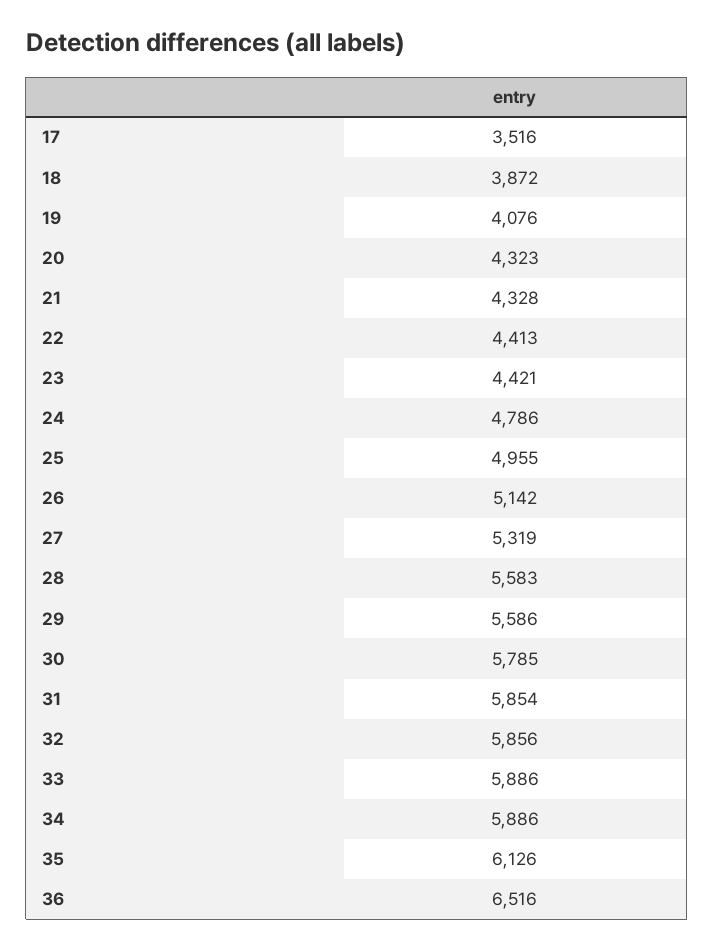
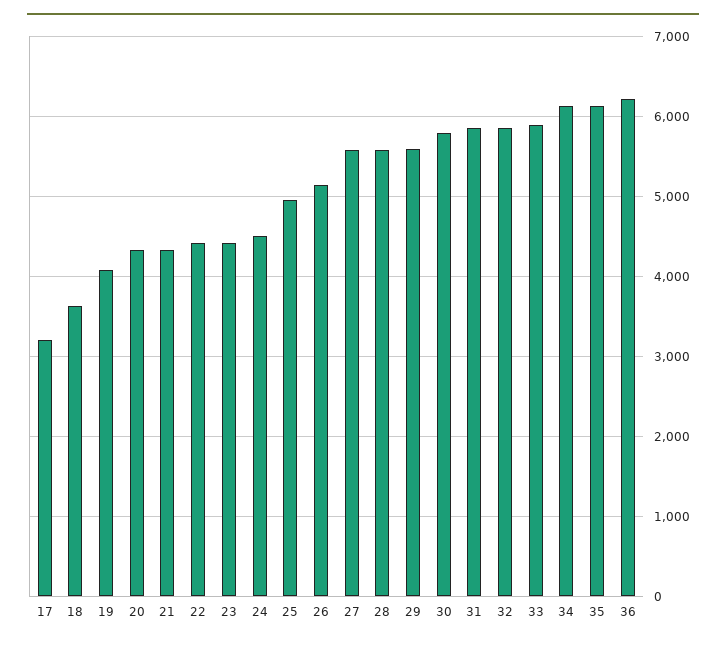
  {
-   "17": 3516,
+   "17": 3200,
-   "18": 3872,
+   "18": 3600,
    "19": 4076,
    "20": 4323,
    "21": 4328,
    "22": 4413,
    "23": 4421,
-   "24": 4786,
+   "24": 4500,
    "25": 4955,
    "26": 5142,
-   "27": 5319,
+   "27": 5600,
    "28": 5583,
    "29": 5586,
    "30": 5785,
    "31": 5854,
    "32": 5856,
    "33": 5886,
-   "34": 5886,
+   "34": 6100,
    "35": 6126,
-   "36": 6516
+   "36": 6200
  }

